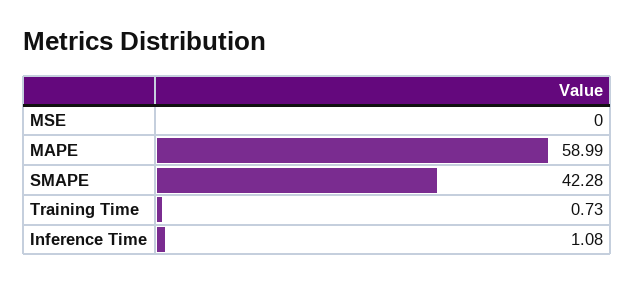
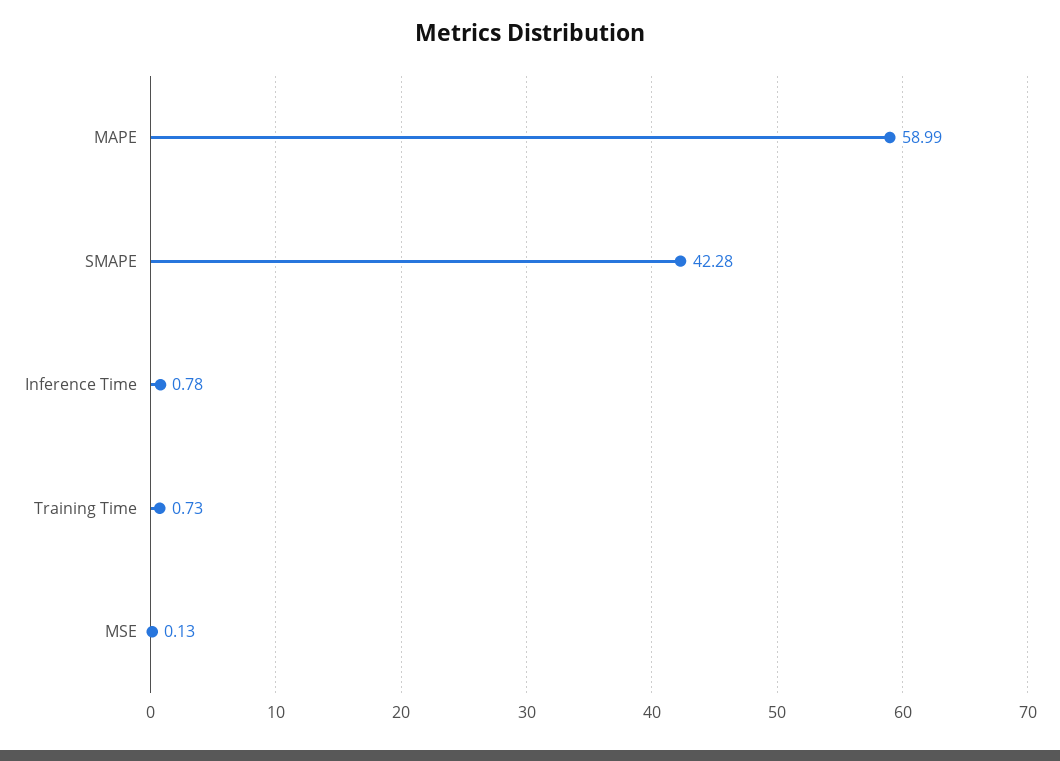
  {
-   "MSE": 0,
+   "MSE": 0.13,
    "MAPE": 58.99,
    "SMAPE": 42.28,
    "Training Time": 0.73,
-   "Inference Time": 1.08
+   "Inference Time": 0.78
  }

